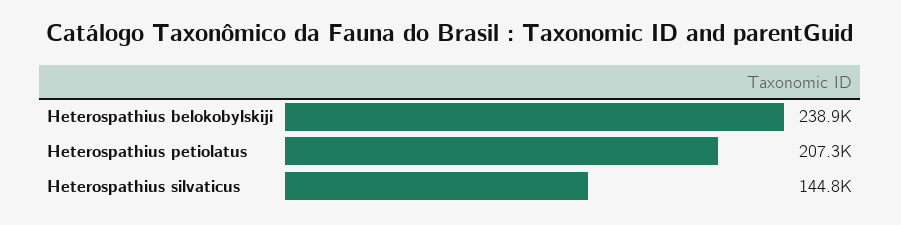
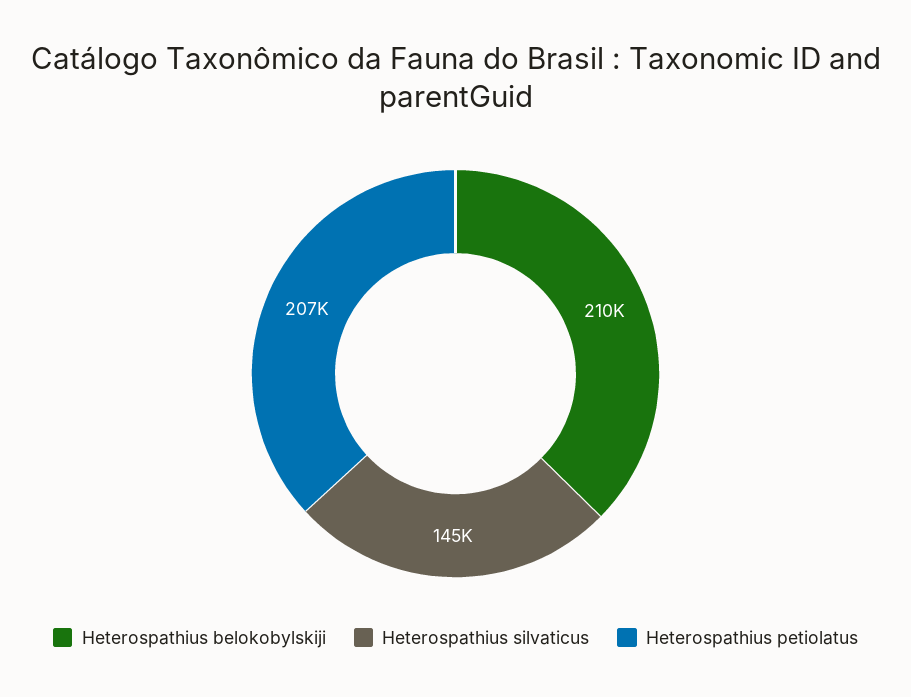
  {
-   "Heterospathius belokobylskiji": 238900,
+   "Heterospathius belokobylskiji": 210000,
    "Heterospathius petiolatus": 207300,
    "Heterospathius silvaticus": 144800
  }

